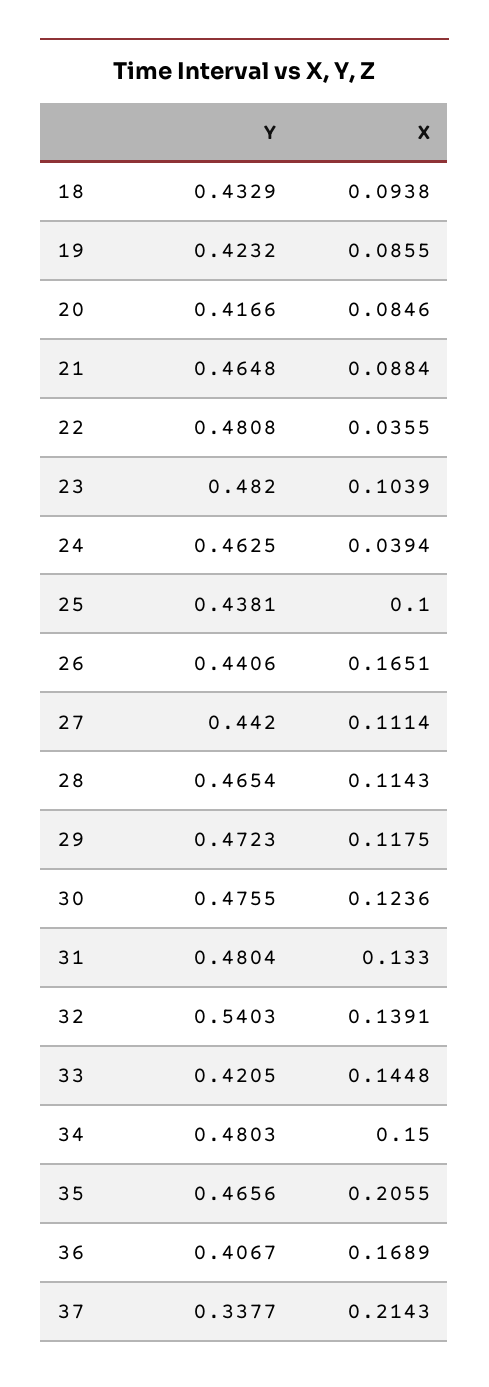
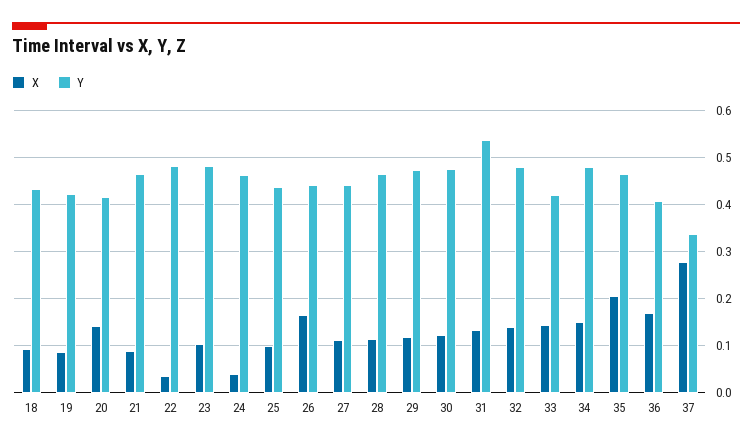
  {
    "Y": {
      "18": 0.4329,
      "19": 0.4232,
      "20": 0.4166,
      "21": 0.4648,
      "22": 0.4808,
      "23": 0.482,
      "24": 0.4625,
      "25": 0.4381,
      "26": 0.4406,
      "27": 0.442,
      "28": 0.4654,
      "29": 0.4723,
      "30": 0.4755,
-     "31": 0.4804,
+     "31": 0.54,
-     "32": 0.5403,
+     "32": 0.48,
      "33": 0.4205,
      "34": 0.4803,
      "35": 0.4656,
      "36": 0.4067,
      "37": 0.3377
    },
    "X": {
      "18": 0.0938,
      "19": 0.0855,
-     "20": 0.0846,
+     "20": 0.14,
      "21": 0.0884,
      "22": 0.0355,
      "23": 0.1039,
      "24": 0.0394,
      "25": 0.1,
      "26": 0.1651,
      "27": 0.1114,
      "28": 0.1143,
      "29": 0.1175,
      "30": 0.1236,
      "31": 0.133,
      "32": 0.1391,
      "33": 0.1448,
      "34": 0.15,
      "35": 0.2055,
      "36": 0.1689,
-     "37": 0.2143
+     "37": 0.28
    }
  }

